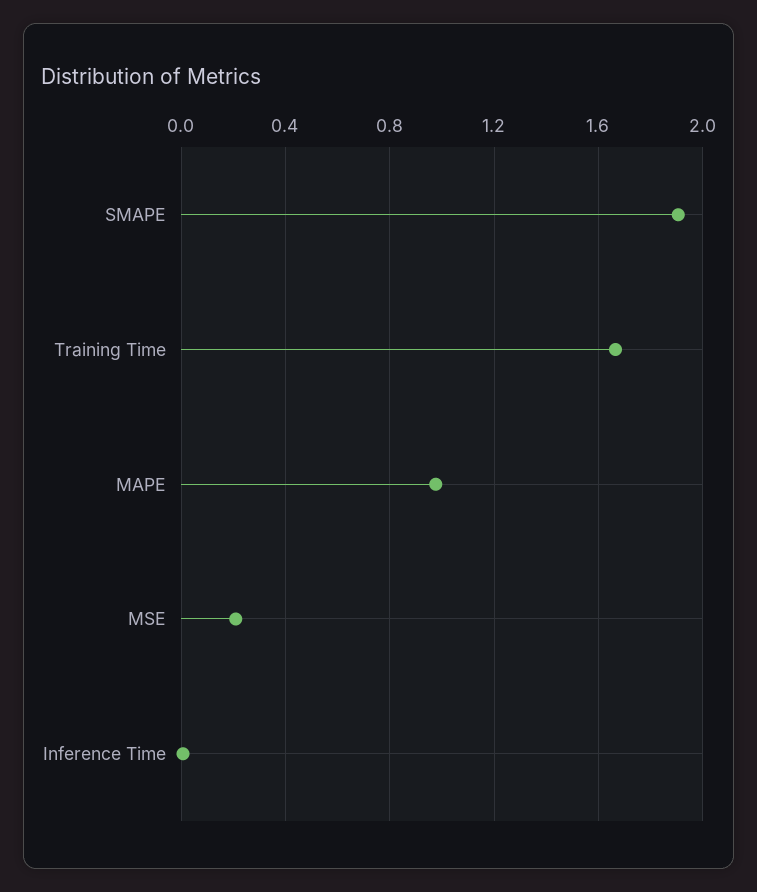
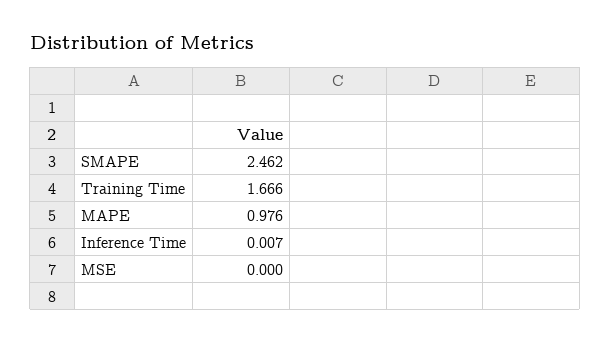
  {
-   "SMAPE": 1.9,
+   "SMAPE": 2.462,
    "Training Time": 1.666,
    "MAPE": 0.976,
-   "MSE": 0.2,
+   "MSE": 0,
    "Inference Time": 0.007
  }

